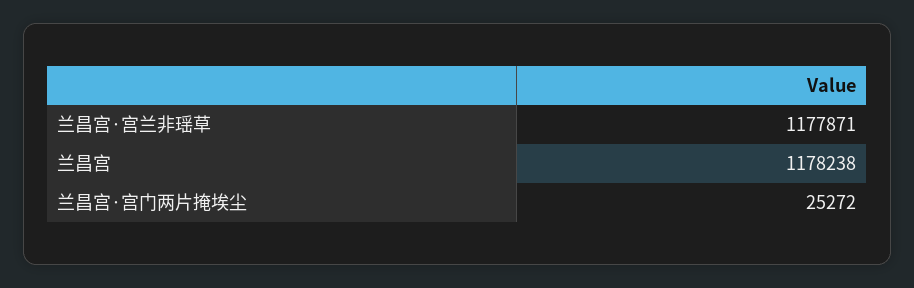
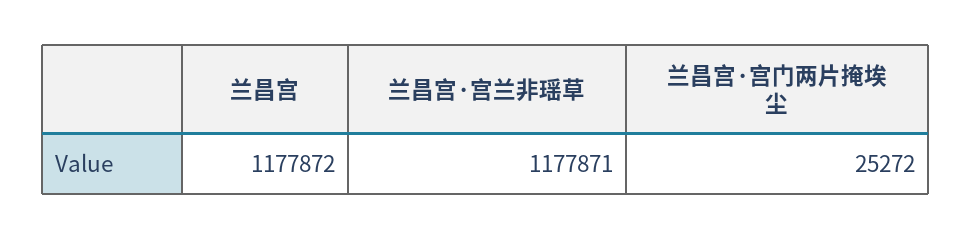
  {
    "兰昌宫·宫兰非瑶草": 1177871,
-   "兰昌宫": 1178238,
+   "兰昌宫": 1177872,
    "兰昌宫·宫门两片掩埃尘": 25272
  }

